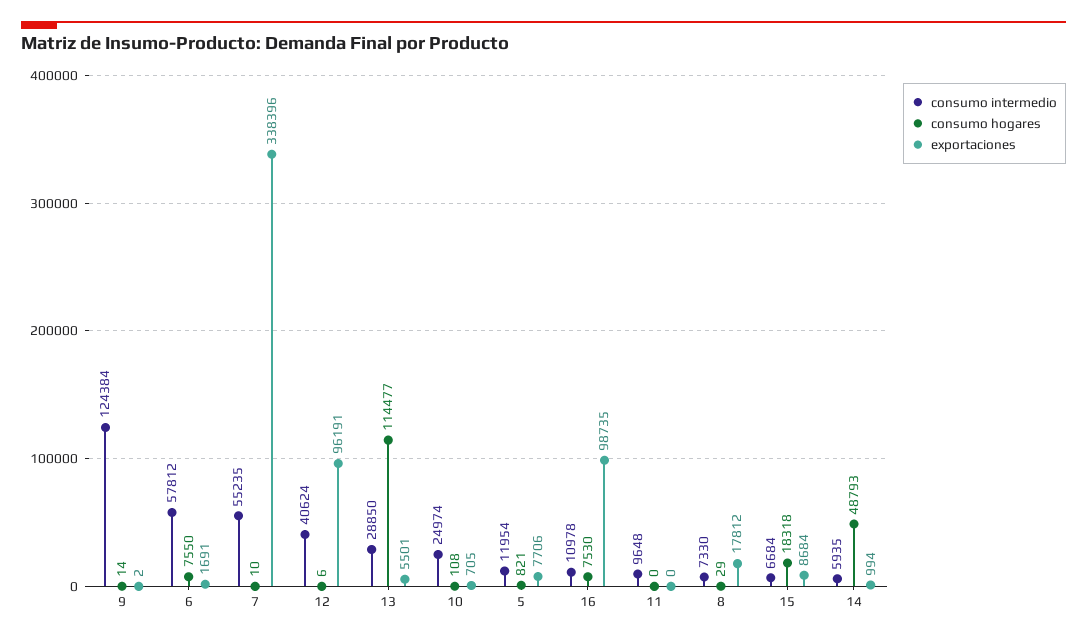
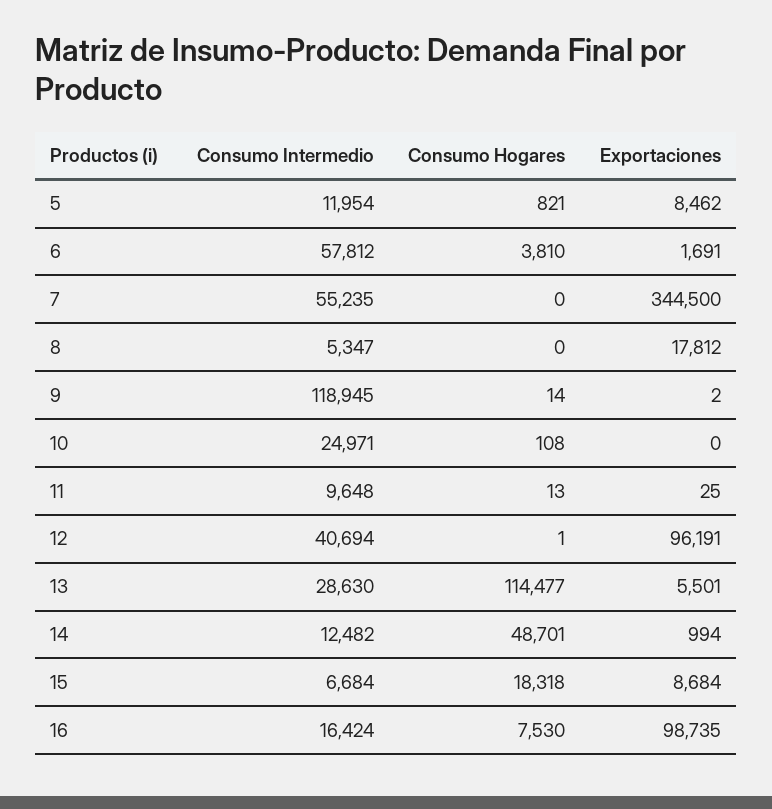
  {
    "consumo intermedio": {
-     "9": 124384,
+     "9": 118945,
      "6": 57812,
      "7": 55235,
-     "12": 40624,
+     "12": 40694,
-     "13": 28850,
+     "13": 28630,
-     "10": 24974,
+     "10": 24971,
      "5": 11954,
-     "16": 10978,
+     "16": 16424,
      "11": 9648,
-     "8": 7330,
+     "8": 5347,
      "15": 6684,
-     "14": 5935
+     "14": 12482
    },
    "consumo hogares": {
      "9": 14,
-     "6": 7550,
+     "6": 3810,
-     "7": 10,
+     "7": 0,
-     "12": 6,
+     "12": 1,
      "13": 114477,
      "10": 108,
      "5": 821,
      "16": 7530,
-     "11": 0,
+     "11": 13,
-     "8": 29,
+     "8": 0,
      "15": 18318,
-     "14": 48793
+     "14": 48701
    },
    "exportaciones": {
      "9": 2,
      "6": 1691,
-     "7": 338396,
+     "7": 344500,
      "12": 96191,
      "13": 5501,
-     "10": 705,
+     "10": 0,
-     "5": 7706,
+     "5": 8462,
      "16": 98735,
-     "11": 0,
+     "11": 25,
      "8": 17812,
      "15": 8684,
      "14": 994
    }
  }

